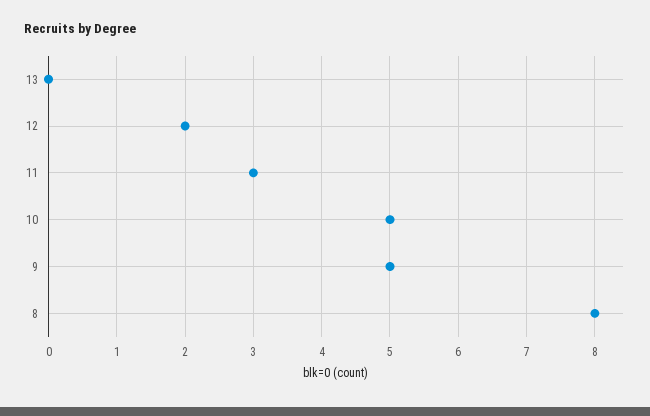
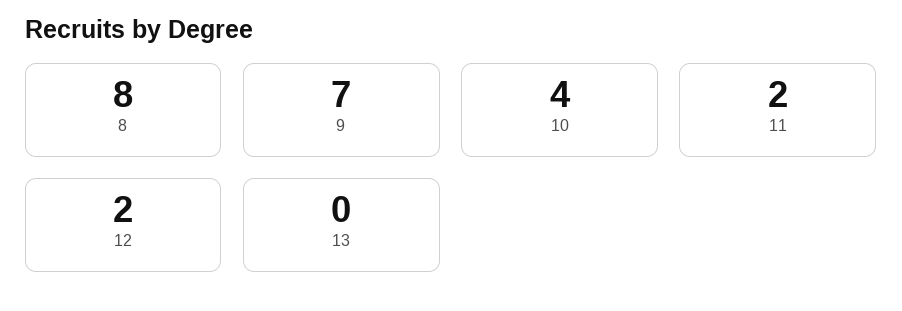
  {
    "13": 0,
    "12": 2,
-   "11": 3,
+   "11": 2,
-   "10": 5,
+   "10": 4,
-   "9": 5,
+   "9": 7,
    "8": 8
  }

